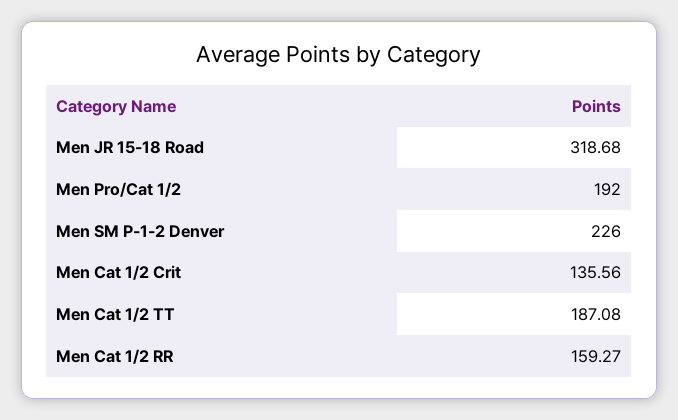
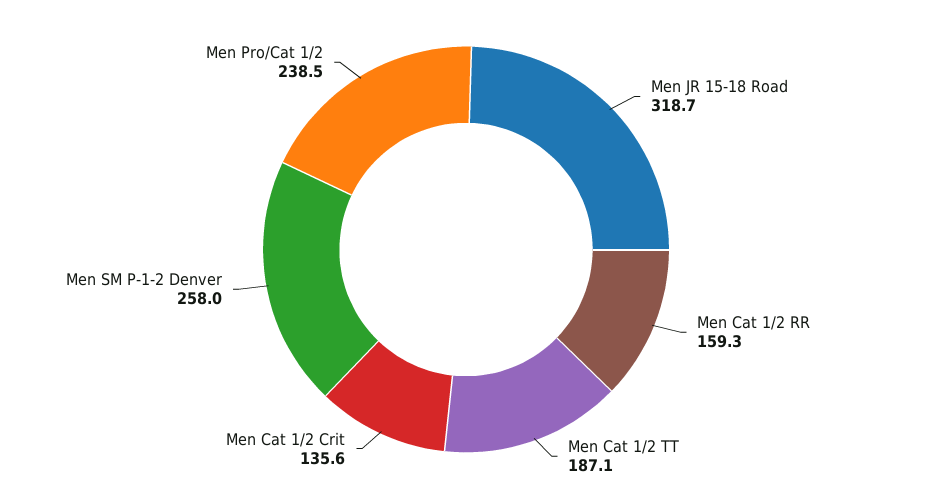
  {
    "Men JR 15-18 Road": 318.68,
-   "Men Pro/Cat 1/2": 192,
+   "Men Pro/Cat 1/2": 238.5,
-   "Men SM P-1-2 Denver": 226,
+   "Men SM P-1-2 Denver": 258,
    "Men Cat 1/2 Crit": 135.56,
    "Men Cat 1/2 TT": 187.08,
    "Men Cat 1/2 RR": 159.27
  }

